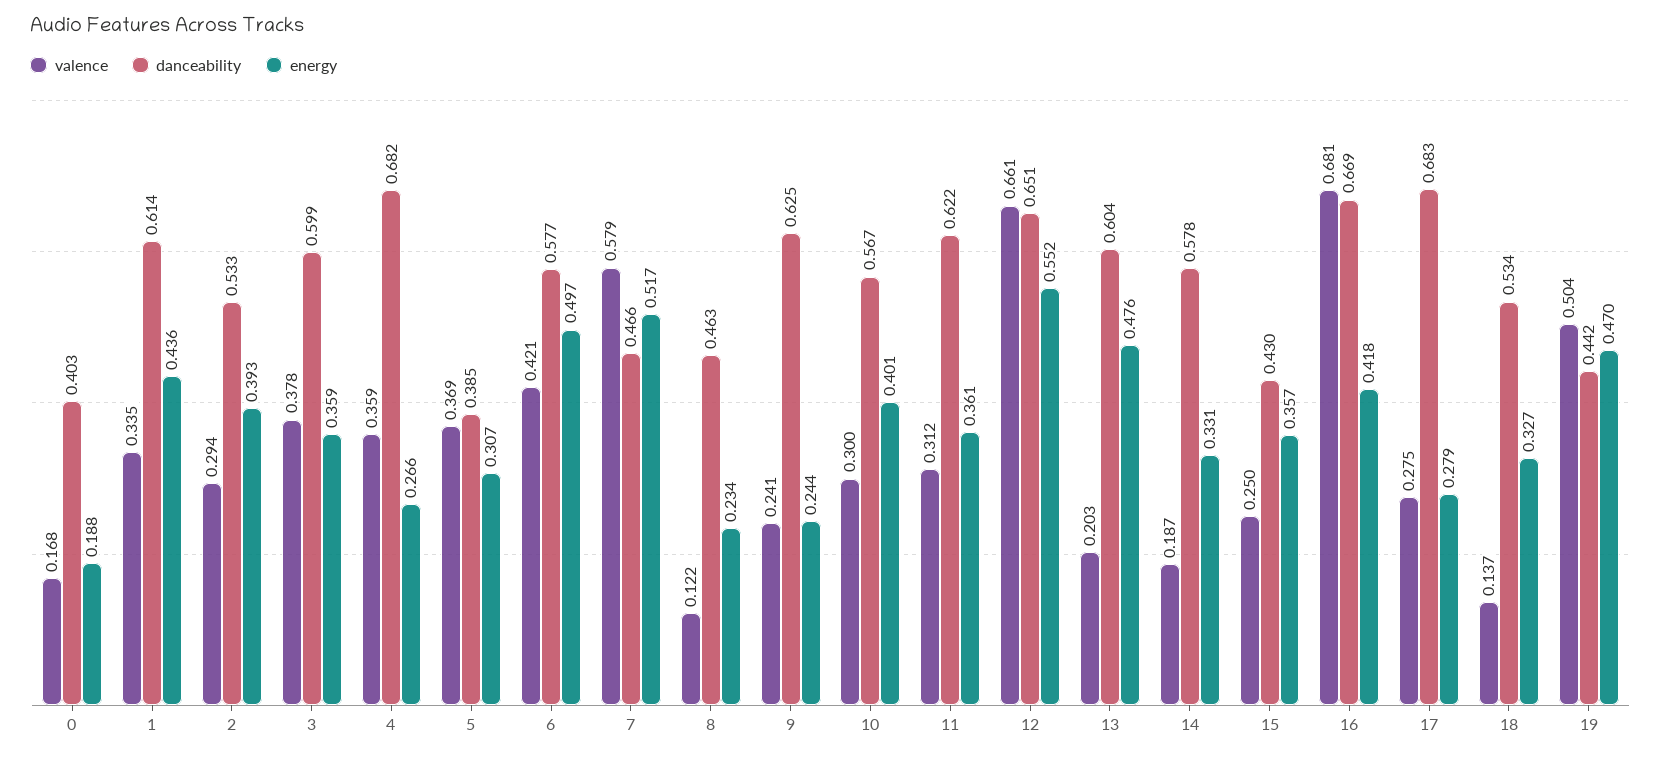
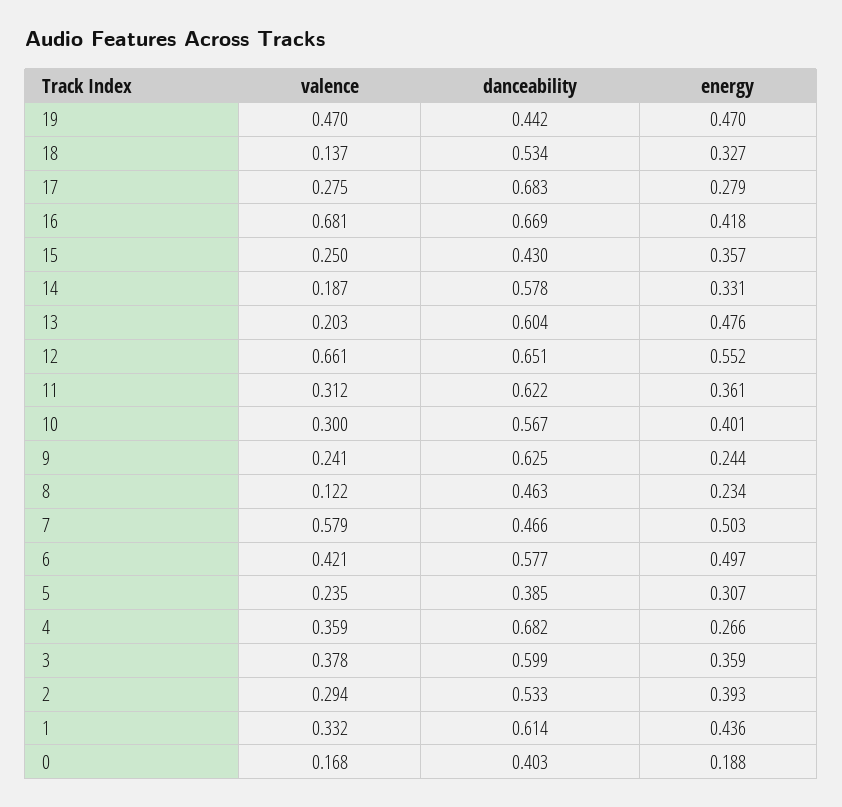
  {
    "valence": {
      "0": 0.168,
-     "1": 0.335,
+     "1": 0.332,
      "2": 0.294,
      "3": 0.378,
      "4": 0.359,
-     "5": 0.369,
+     "5": 0.235,
      "6": 0.421,
      "7": 0.579,
      "8": 0.122,
      "9": 0.241,
      "10": 0.3,
      "11": 0.312,
      "12": 0.661,
      "13": 0.203,
      "14": 0.187,
      "15": 0.25,
      "16": 0.681,
      "17": 0.275,
      "18": 0.137,
-     "19": 0.504
+     "19": 0.47
    },
    "danceability": {
      "0": 0.403,
      "1": 0.614,
      "2": 0.533,
      "3": 0.599,
      "4": 0.682,
      "5": 0.385,
      "6": 0.577,
      "7": 0.466,
      "8": 0.463,
      "9": 0.625,
      "10": 0.567,
      "11": 0.622,
      "12": 0.651,
      "13": 0.604,
      "14": 0.578,
      "15": 0.43,
      "16": 0.669,
      "17": 0.683,
      "18": 0.534,
      "19": 0.442
    },
    "energy": {
      "0": 0.188,
      "1": 0.436,
      "2": 0.393,
      "3": 0.359,
      "4": 0.266,
      "5": 0.307,
      "6": 0.497,
-     "7": 0.517,
+     "7": 0.503,
      "8": 0.234,
      "9": 0.244,
      "10": 0.401,
      "11": 0.361,
      "12": 0.552,
      "13": 0.476,
      "14": 0.331,
      "15": 0.357,
      "16": 0.418,
      "17": 0.279,
      "18": 0.327,
      "19": 0.47
    }
  }

